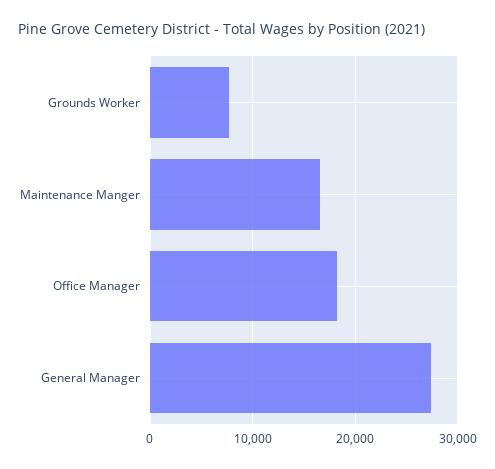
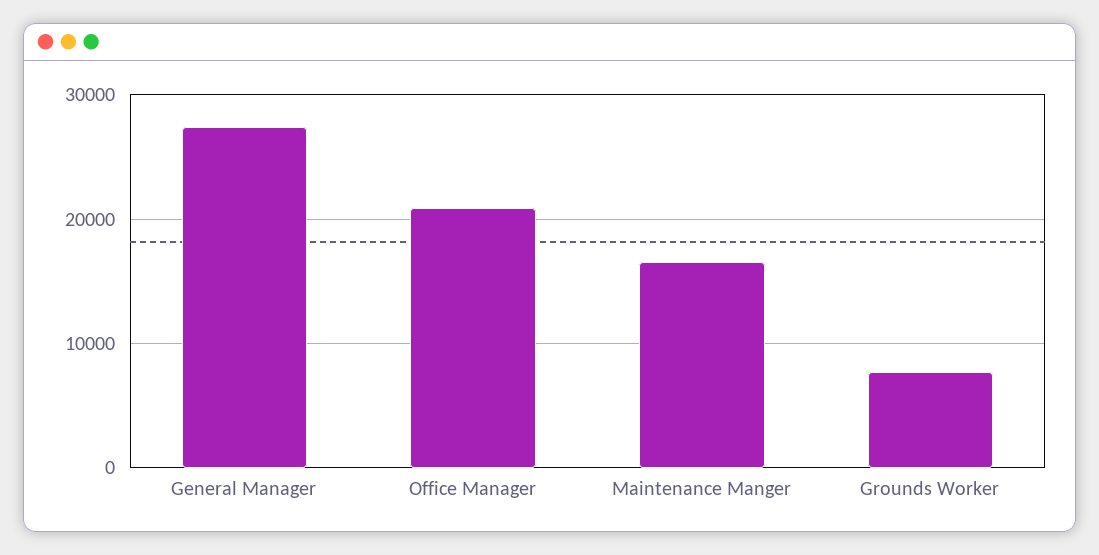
  {
    "Grounds Worker": 8000,
    "Maintenance Manger": 17000,
-   "Office Manager": 18000,
+   "Office Manager": 21000,
    "General Manager": 27000
  }

